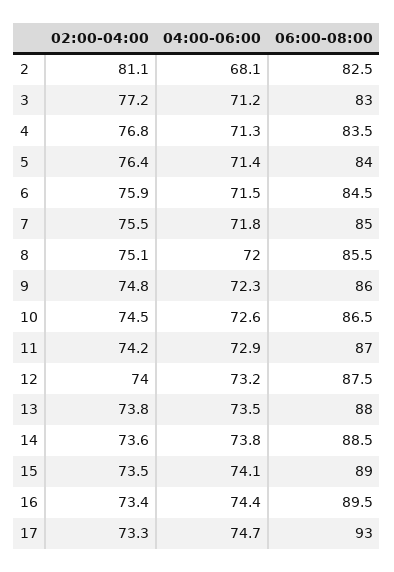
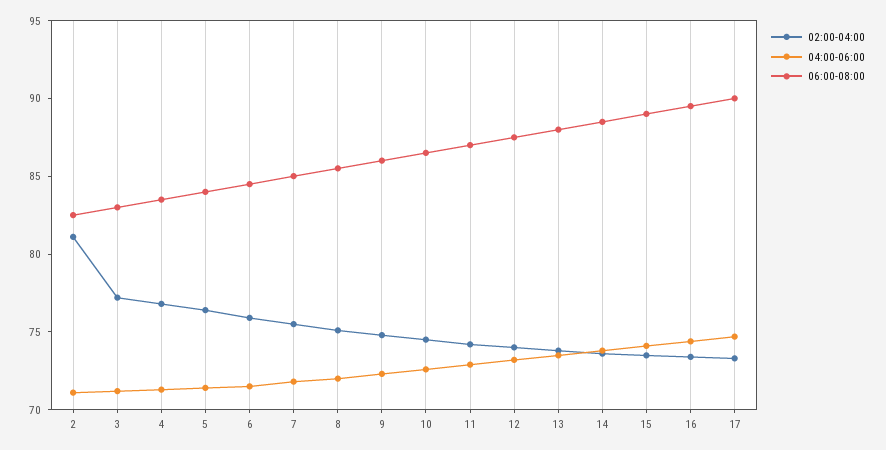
  {
    "02:00-04:00": {
      "2": 81.1,
      "3": 77.2,
      "4": 76.8,
      "5": 76.4,
      "6": 75.9,
      "7": 75.5,
      "8": 75.1,
      "9": 74.8,
      "10": 74.5,
      "11": 74.2,
      "12": 74,
      "13": 73.8,
      "14": 73.6,
      "15": 73.5,
      "16": 73.4,
      "17": 73.3
    },
    "04:00-06:00": {
-     "2": 68.1,
+     "2": 71,
      "3": 71.2,
      "4": 71.3,
      "5": 71.4,
      "6": 71.5,
      "7": 71.8,
      "8": 72,
      "9": 72.3,
      "10": 72.6,
      "11": 72.9,
      "12": 73.2,
      "13": 73.5,
      "14": 73.8,
      "15": 74.1,
      "16": 74.4,
      "17": 74.7
    },
    "06:00-08:00": {
      "2": 82.5,
      "3": 83,
      "4": 83.5,
      "5": 84,
      "6": 84.5,
      "7": 85,
      "8": 85.5,
      "9": 86,
      "10": 86.5,
      "11": 87,
      "12": 87.5,
      "13": 88,
      "14": 88.5,
      "15": 89,
      "16": 89.5,
-     "17": 93
+     "17": 90
    }
  }

